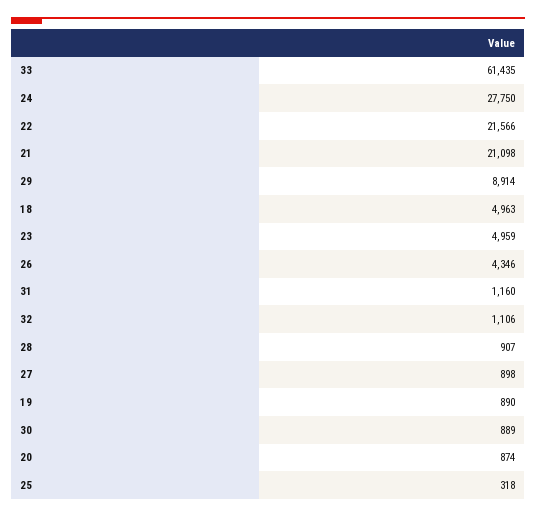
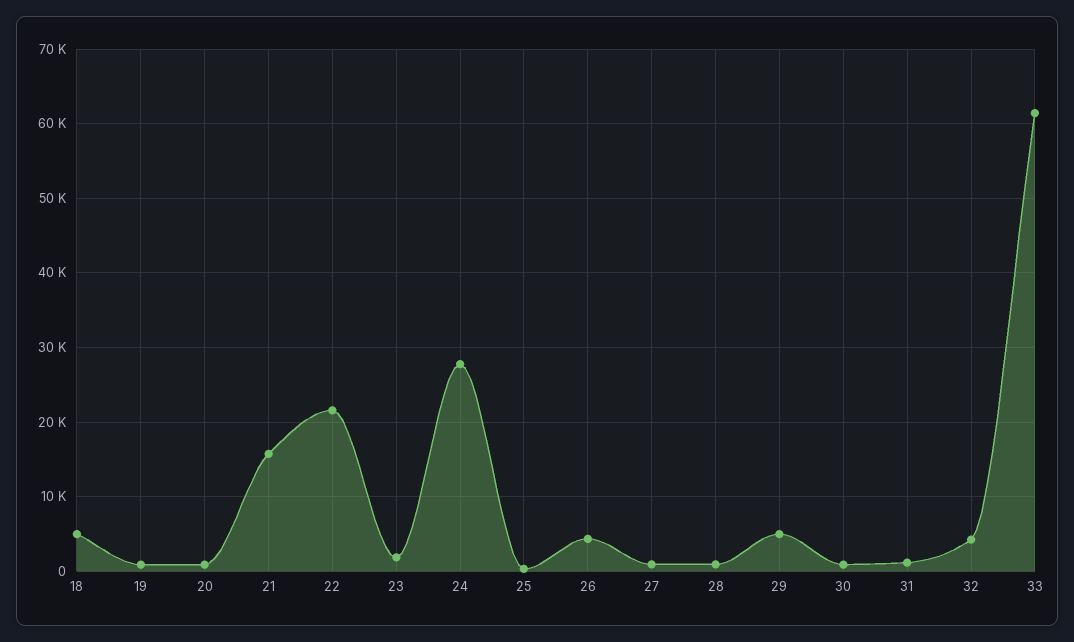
  {
    "33": 61435,
    "24": 27750,
    "22": 21566,
-   "21": 21098,
+   "21": 16000,
-   "29": 8914,
+   "29": 5000,
    "18": 4963,
-   "23": 4959,
+   "23": 2000,
    "26": 4346,
    "31": 1160,
-   "32": 1106,
+   "32": 4000,
    "28": 907,
    "27": 898,
    "19": 890,
    "30": 889,
    "20": 874,
    "25": 318
  }

